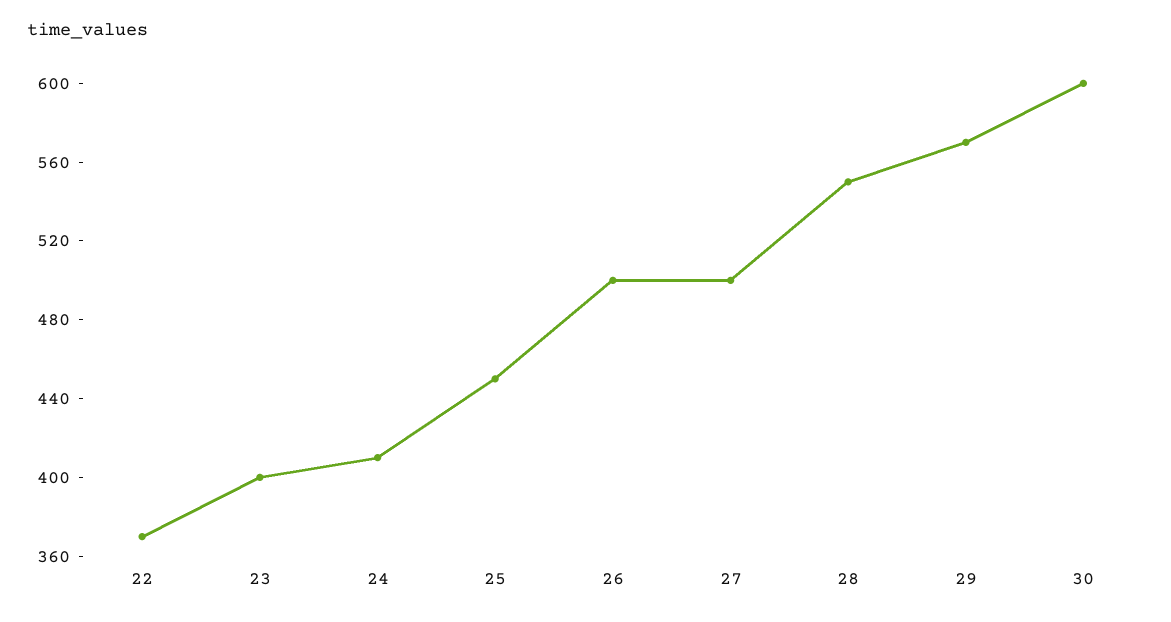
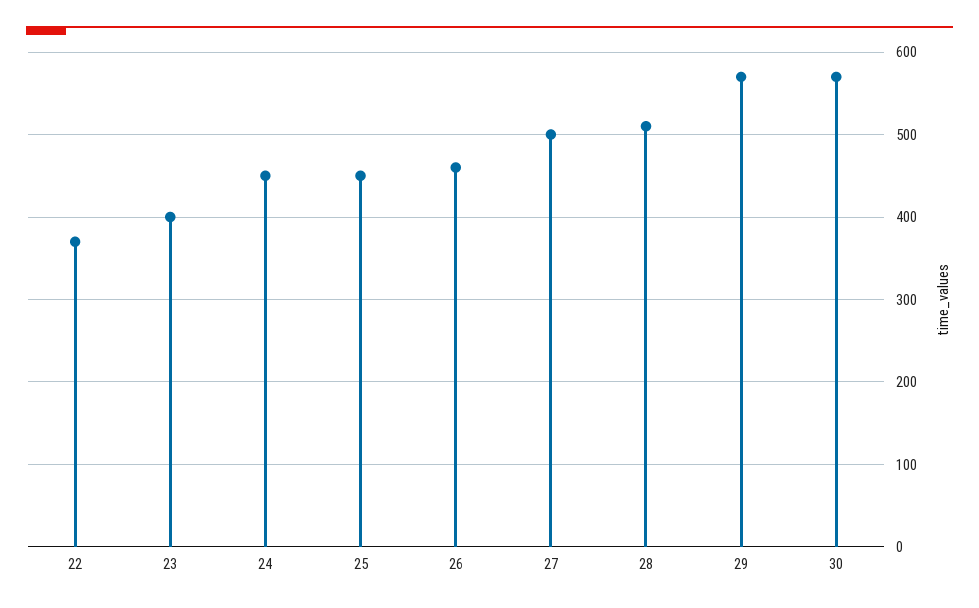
  {
    "22": 370,
    "23": 400,
-   "24": 410,
+   "24": 450,
    "25": 450,
-   "26": 500,
+   "26": 460,
    "27": 500,
-   "28": 550,
+   "28": 510,
    "29": 570,
-   "30": 600
+   "30": 570
  }

